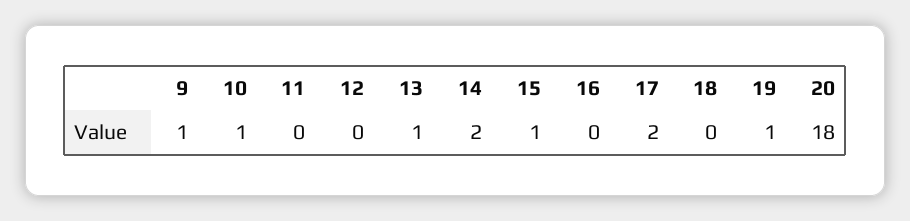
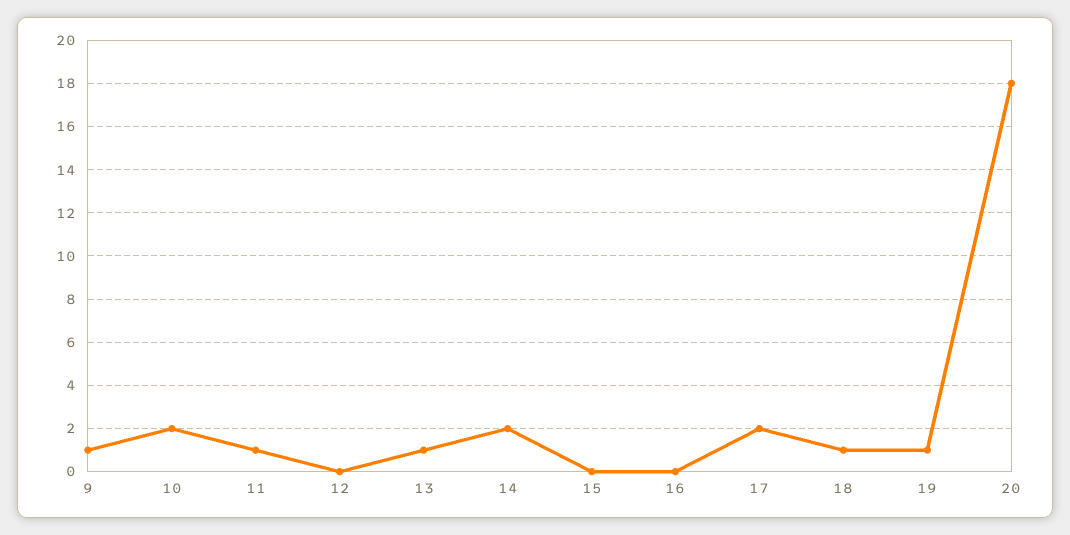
  {
    "9": 1,
-   "10": 1,
+   "10": 2,
-   "11": 0,
+   "11": 1,
    "12": 0,
    "13": 1,
    "14": 2,
-   "15": 1,
+   "15": 0,
    "16": 0,
    "17": 2,
-   "18": 0,
+   "18": 1,
    "19": 1,
    "20": 18
  }

